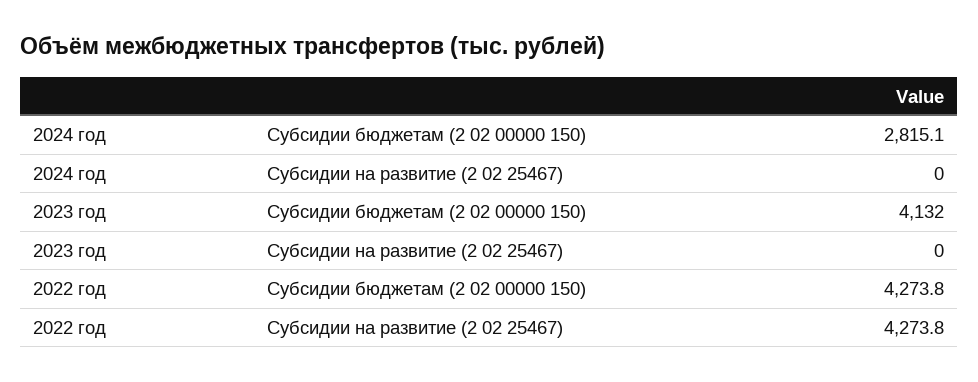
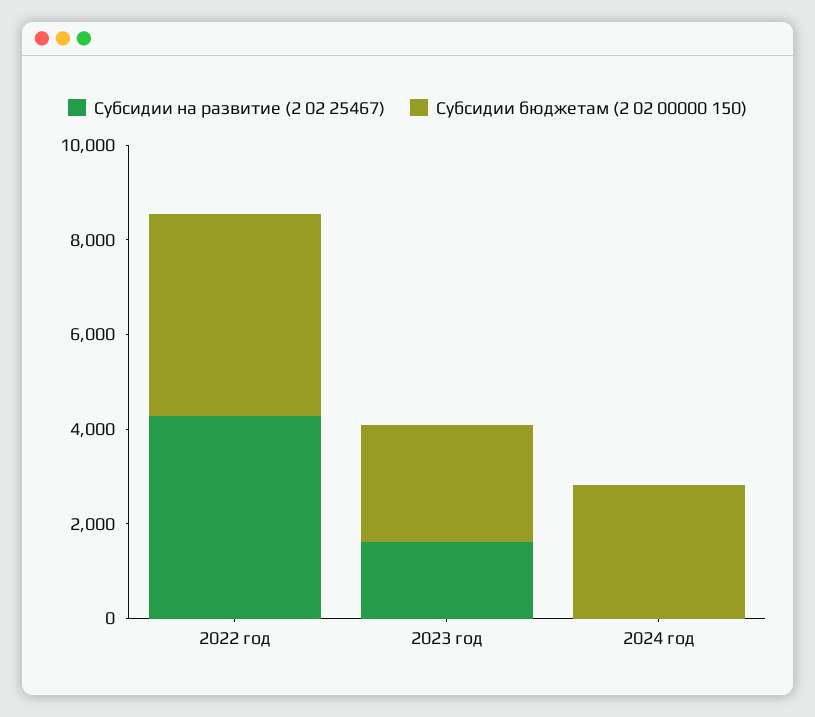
  {
    "Субсидии бюджетам (2 02 00000 150)": {
      "2024 год": 2815.1,
-     "2023 год": 4132,
+     "2023 год": 2500,
      "2022 год": 4273.8
    },
    "Субсидии на развитие (2 02 25467)": {
      "2024 год": 0,
-     "2023 год": 0,
+     "2023 год": 1500,
      "2022 год": 4273.8
    }
  }

